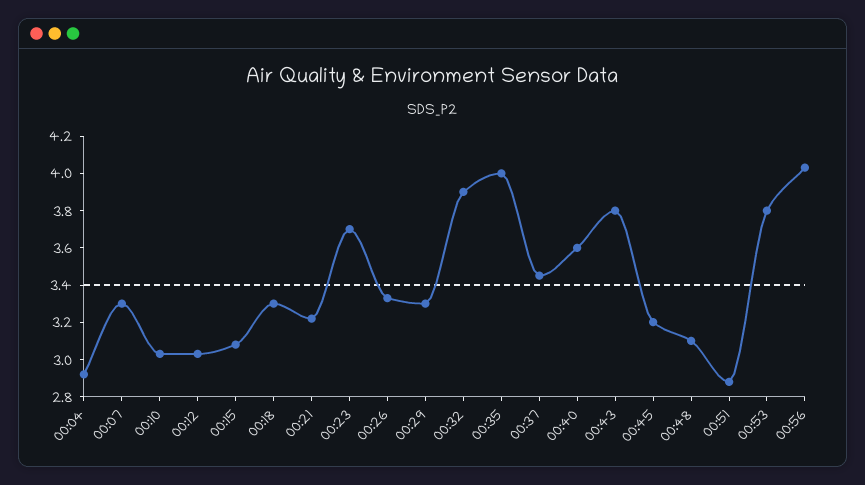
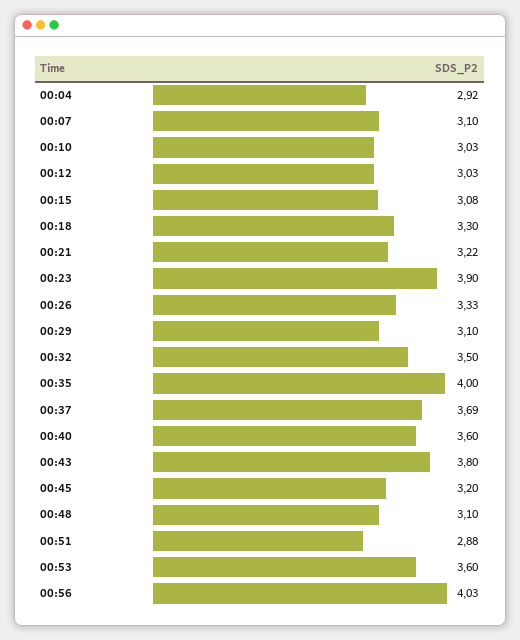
  {
    "00:04": 2.92,
-   "00:07": 3.3,
+   "00:07": 3.1,
    "00:10": 3.03,
    "00:12": 3.03,
    "00:15": 3.08,
    "00:18": 3.3,
    "00:21": 3.22,
-   "00:23": 3.7,
+   "00:23": 3.9,
    "00:26": 3.33,
-   "00:29": 3.3,
+   "00:29": 3.1,
-   "00:32": 3.9,
+   "00:32": 3.5,
    "00:35": 4,
-   "00:37": 3.45,
+   "00:37": 3.69,
    "00:40": 3.6,
    "00:43": 3.8,
    "00:45": 3.2,
    "00:48": 3.1,
    "00:51": 2.88,
-   "00:53": 3.8,
+   "00:53": 3.6,
    "00:56": 4.03
  }

